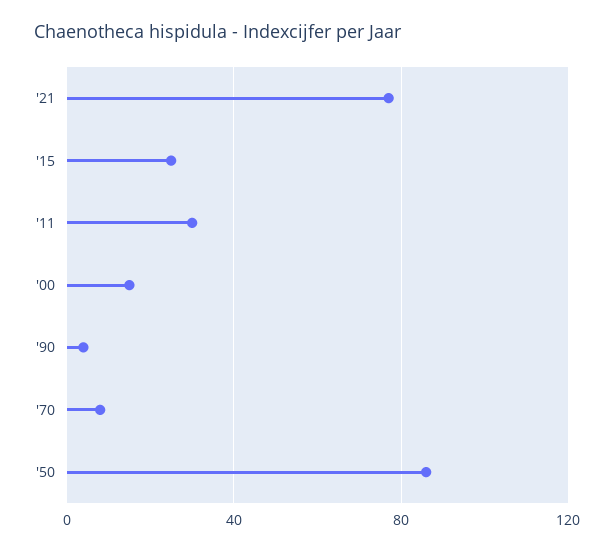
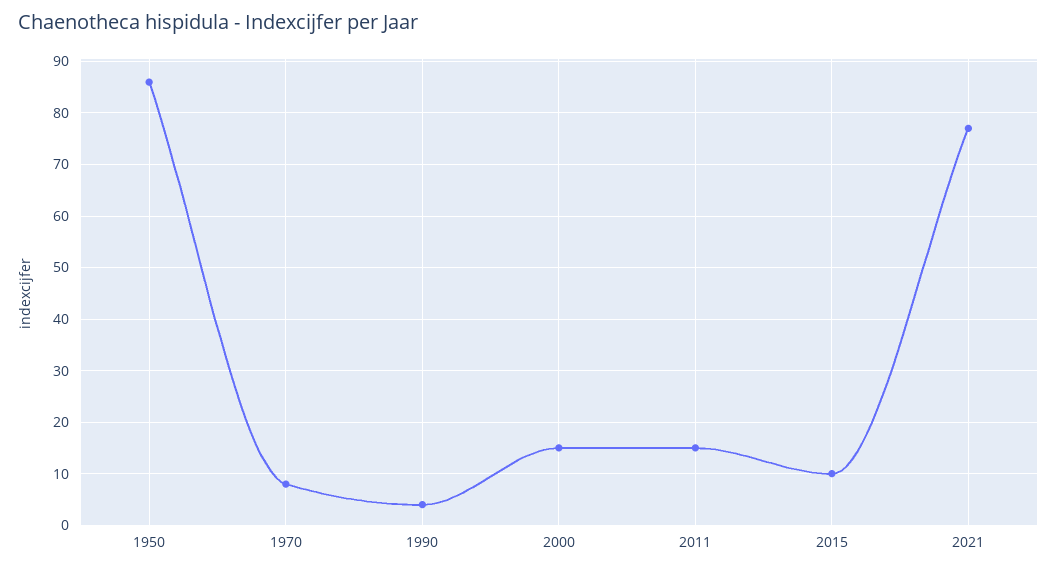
  {
    "'21": 75,
-   "'15": 25,
+   "'15": 10,
-   "'11": 30,
+   "'11": 15,
    "'00": 15,
    "'90": 5,
    "'70": 10,
    "'50": 85
  }

